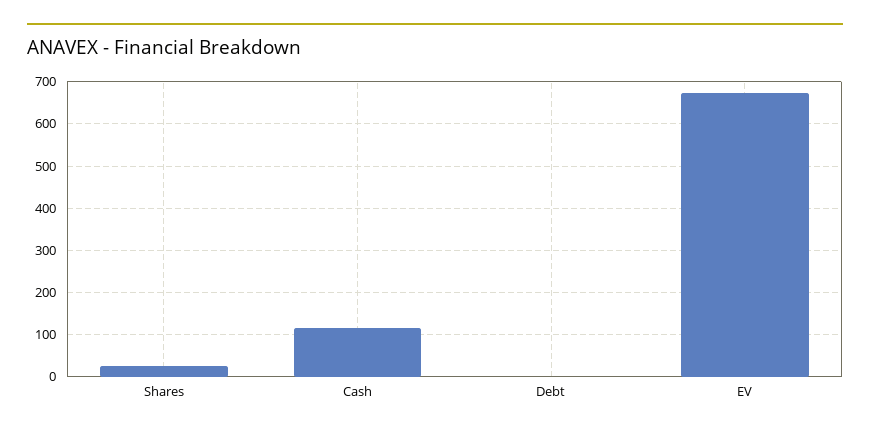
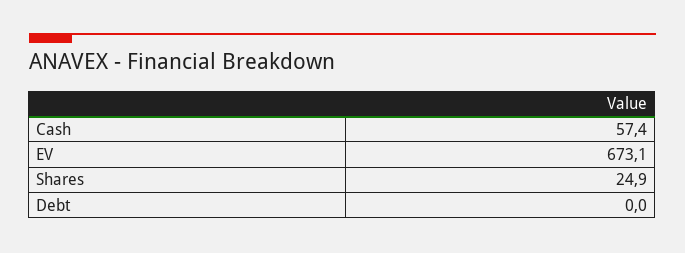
  {
    "Shares": 24.9,
-   "Cash": 120,
+   "Cash": 57.4,
    "Debt": 0,
    "EV": 673.1
  }

